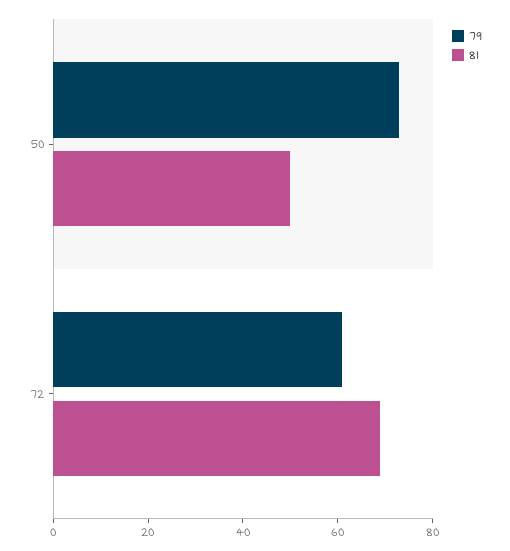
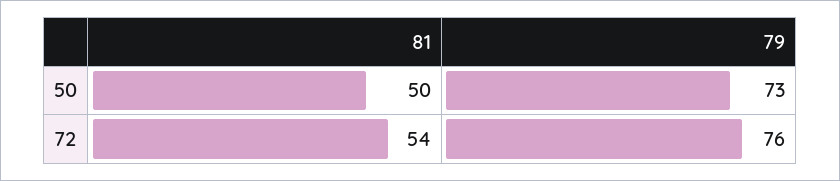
  {
    "79": {
      "50": 73,
-     "72": 60
+     "72": 76
    },
    "81": {
      "50": 50,
-     "72": 70
+     "72": 54
    }
  }

